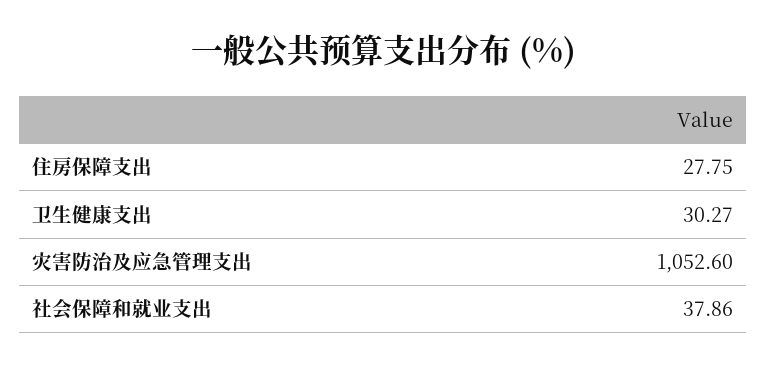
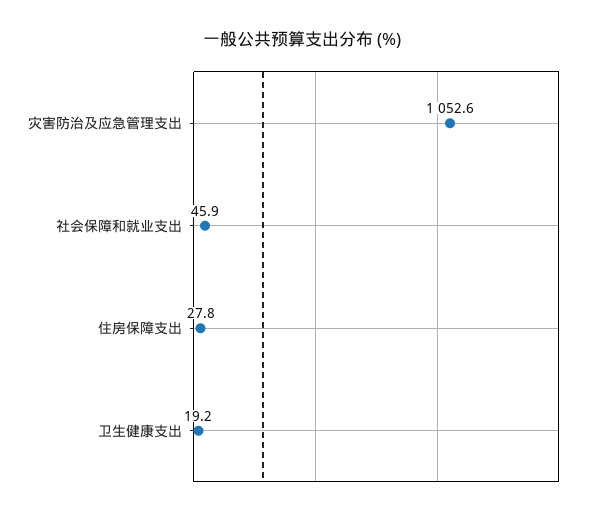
  {
    "住房保障支出": 27.75,
-   "卫生健康支出": 30.27,
+   "卫生健康支出": 19.2,
    "灾害防治及应急管理支出": 1052.6,
-   "社会保障和就业支出": 37.86
+   "社会保障和就业支出": 45.9
  }

